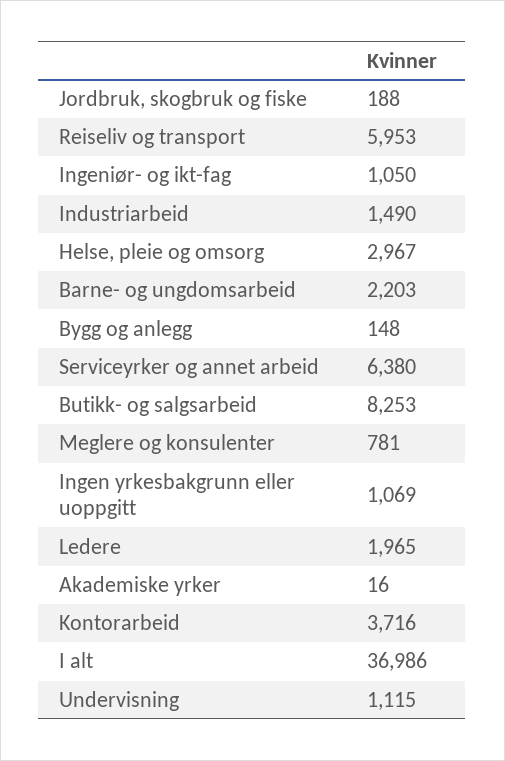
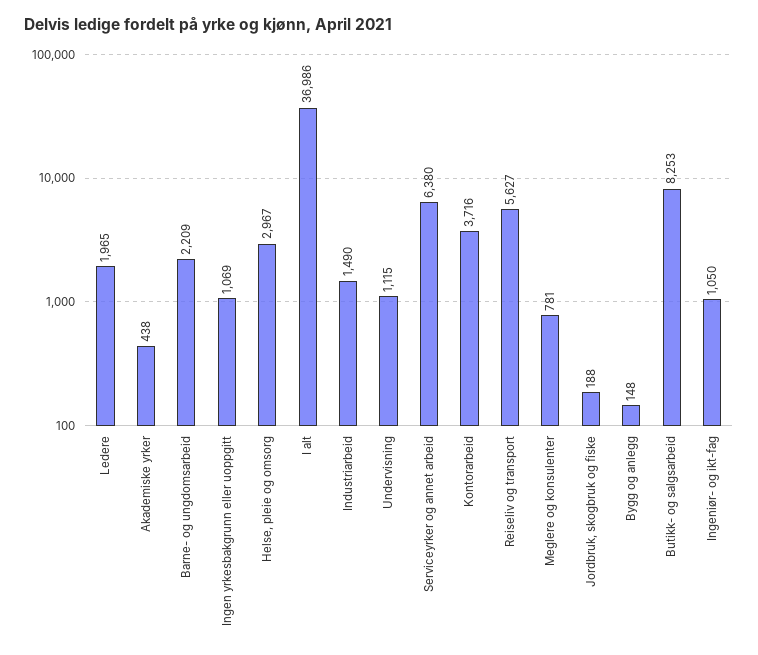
  {
    "Jordbruk, skogbruk og fiske": 188,
-   "Reiseliv og transport": 5953,
+   "Reiseliv og transport": 5627,
    "Ingeniør- og ikt-fag": 1050,
    "Industriarbeid": 1490,
    "Helse, pleie og omsorg": 2967,
-   "Barne- og ungdomsarbeid": 2203,
+   "Barne- og ungdomsarbeid": 2209,
    "Bygg og anlegg": 148,
    "Serviceyrker og annet arbeid": 6380,
    "Butikk- og salgsarbeid": 8253,
    "Meglere og konsulenter": 781,
    "Ingen yrkesbakgrunn eller uoppgitt": 1069,
    "Ledere": 1965,
-   "Akademiske yrker": 16,
+   "Akademiske yrker": 438,
    "Kontorarbeid": 3716,
    "I alt": 36986,
    "Undervisning": 1115
  }

